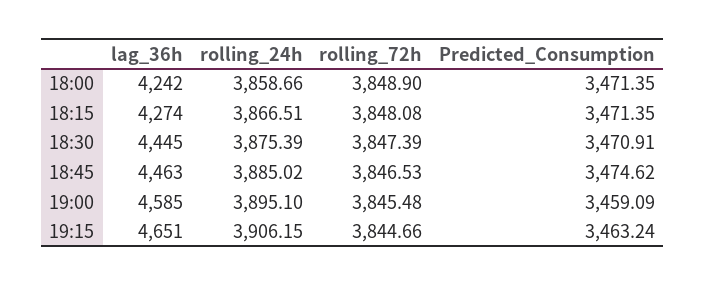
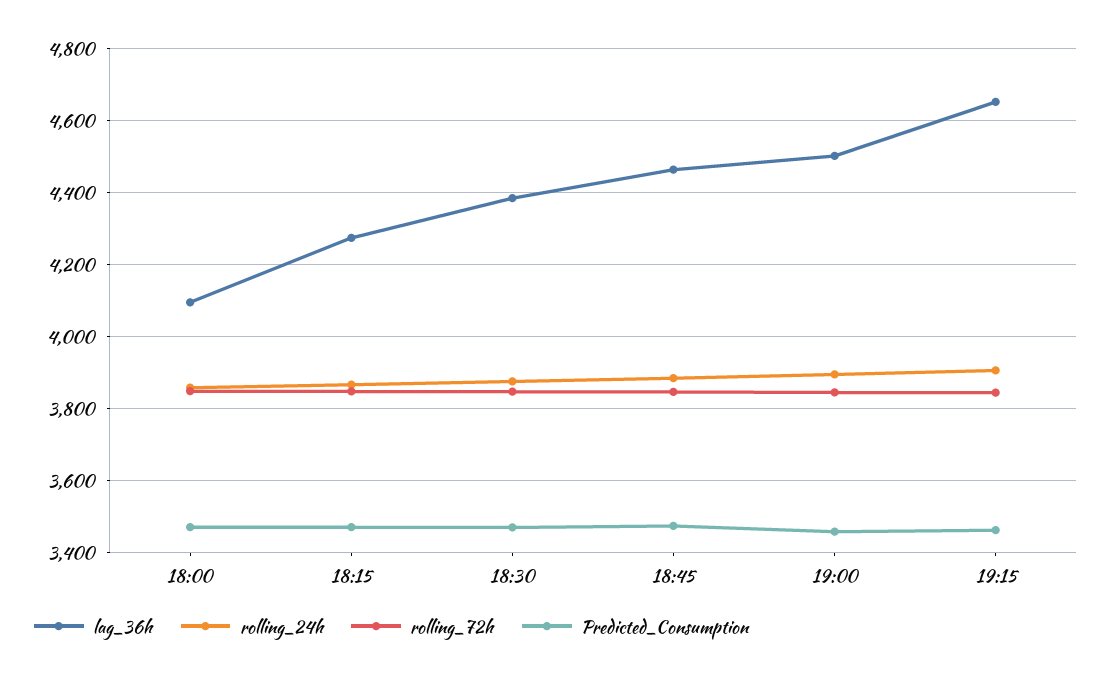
  {
    "lag_36h": {
-     "18:00": 4242,
+     "18:00": 4100,
      "18:15": 4274,
-     "18:30": 4445,
+     "18:30": 4380,
      "18:45": 4463,
-     "19:00": 4585,
+     "19:00": 4500,
      "19:15": 4651
    },
    "rolling_24h": {
      "18:00": 3858.66,
      "18:15": 3866.51,
      "18:30": 3875.39,
      "18:45": 3885.02,
      "19:00": 3895.1,
      "19:15": 3906.15
    },
    "rolling_72h": {
      "18:00": 3848.9,
      "18:15": 3848.08,
      "18:30": 3847.39,
      "18:45": 3846.53,
      "19:00": 3845.48,
      "19:15": 3844.66
    },
    "Predicted_Consumption": {
      "18:00": 3471.35,
      "18:15": 3471.35,
      "18:30": 3470.91,
      "18:45": 3474.62,
      "19:00": 3459.09,
      "19:15": 3463.24
    }
  }

